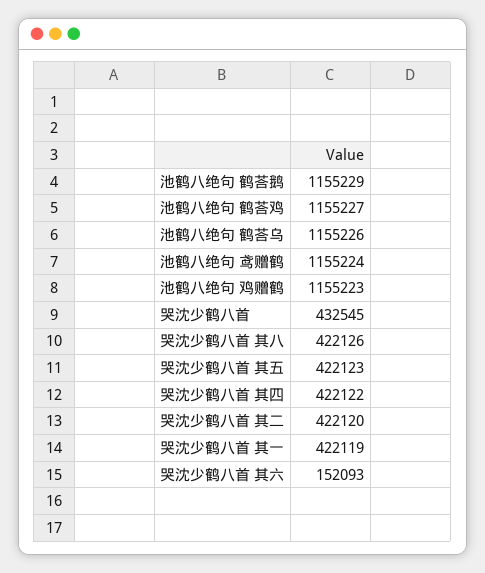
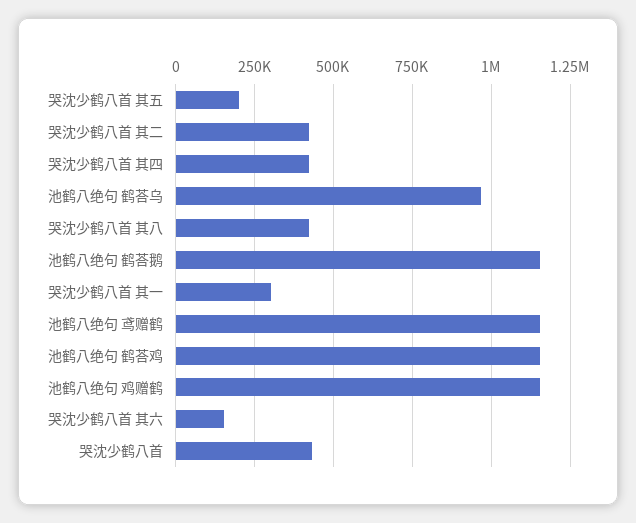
  {
    "池鹤八绝句 鹤荅鹅": 1155229,
    "池鹤八绝句 鹤荅鸡": 1155227,
-   "池鹤八绝句 鹤荅乌": 1155226,
+   "池鹤八绝句 鹤荅乌": 975000,
    "池鹤八绝句 鸢赠鹤": 1155224,
    "池鹤八绝句 鸡赠鹤": 1155223,
    "哭沈少鹤八首": 432545,
    "哭沈少鹤八首 其八": 422126,
-   "哭沈少鹤八首 其五": 422123,
+   "哭沈少鹤八首 其五": 200000,
    "哭沈少鹤八首 其四": 422122,
    "哭沈少鹤八首 其二": 422120,
-   "哭沈少鹤八首 其一": 422119,
+   "哭沈少鹤八首 其一": 300000,
    "哭沈少鹤八首 其六": 152093
  }

